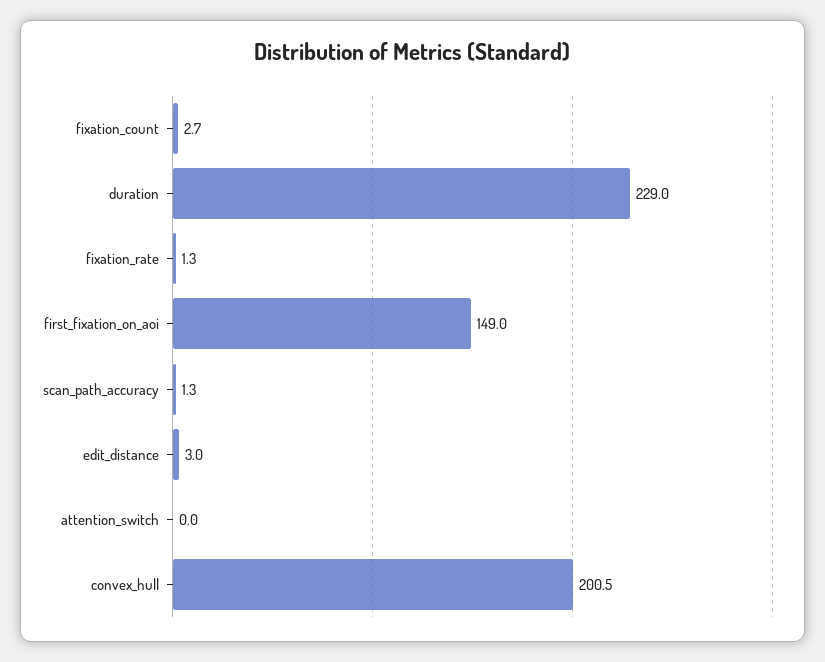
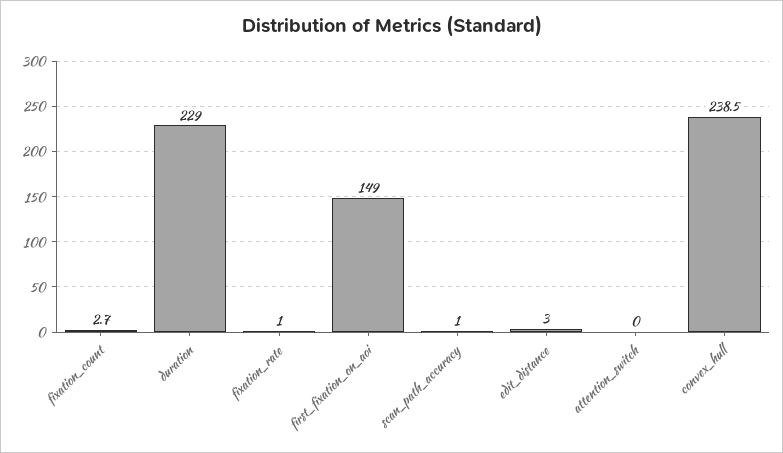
  {
    "fixation_count": 2.7,
    "duration": 229,
-   "fixation_rate": 1.3,
+   "fixation_rate": 1,
    "first_fixation_on_aoi": 149,
-   "scan_path_accuracy": 1.3,
+   "scan_path_accuracy": 1,
    "edit_distance": 3,
    "attention_switch": 0,
-   "convex_hull": 200.5
+   "convex_hull": 238.5
  }

